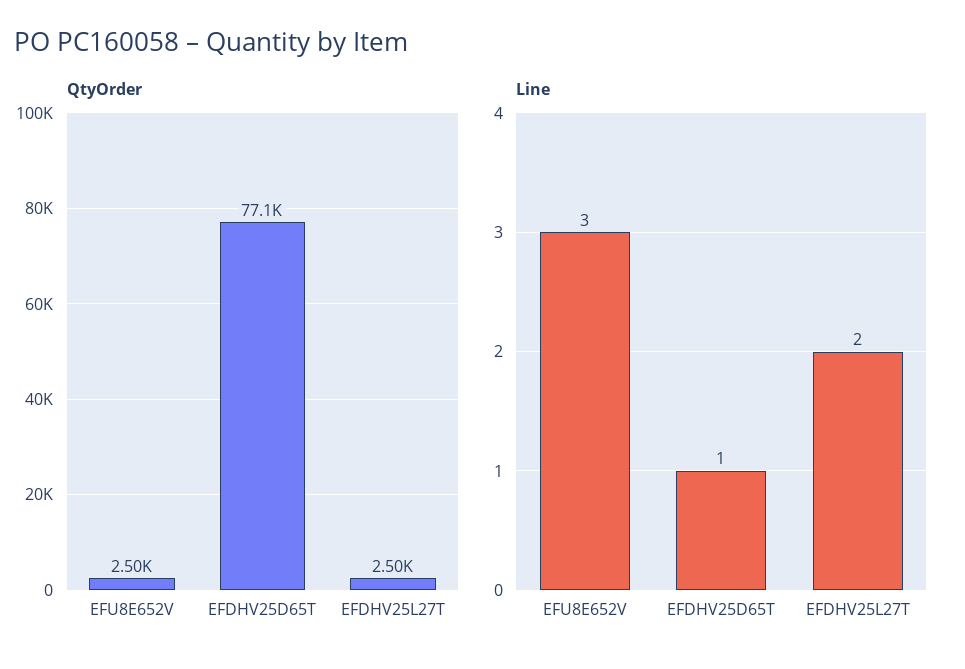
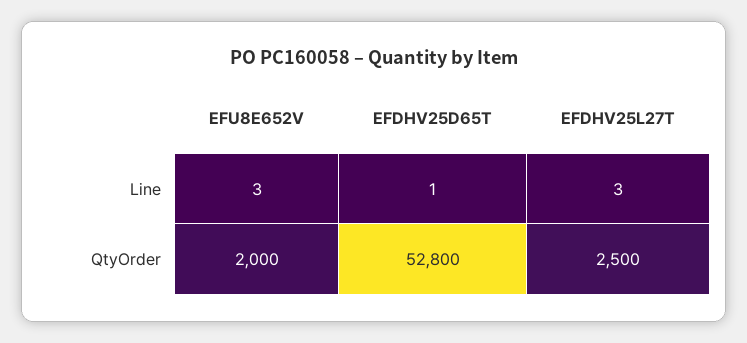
  {
    "QtyOrder": {
-     "EFU8E652V": 2500,
+     "EFU8E652V": 2000,
-     "EFDHV25D65T": 77100,
+     "EFDHV25D65T": 52800,
      "EFDHV25L27T": 2500
    },
    "Line": {
      "EFU8E652V": 3,
      "EFDHV25D65T": 1,
-     "EFDHV25L27T": 2
+     "EFDHV25L27T": 3
    }
  }

